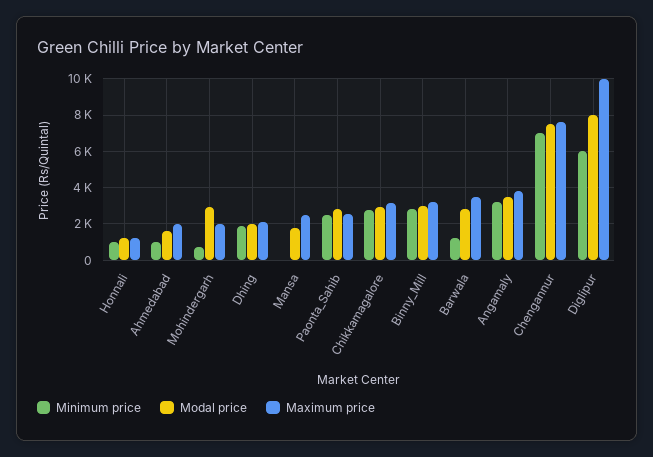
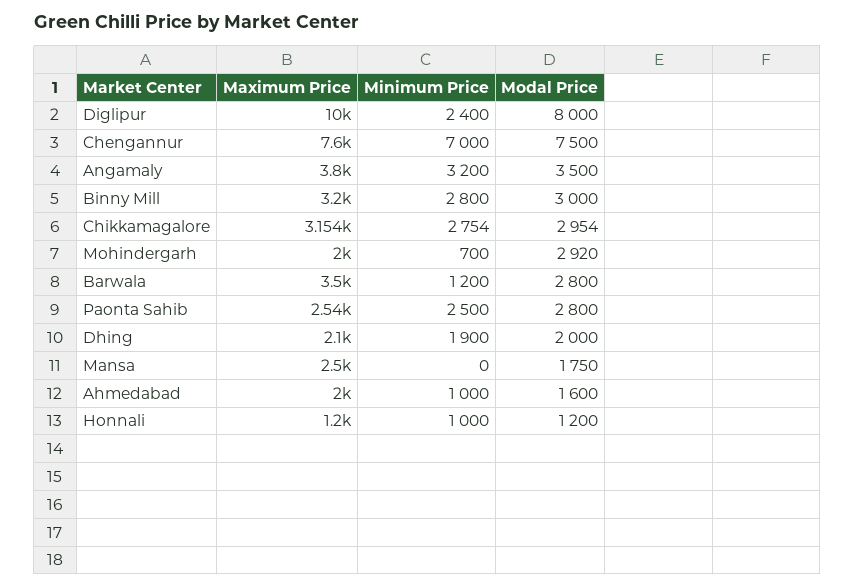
  {
    "Minimum price": {
      "Honnali": 1000,
      "Ahmedabad": 1000,
      "Mohindergarh": 700,
      "Dhing": 1900,
      "Mansa": 0,
      "Paonta_Sahib": 2500,
      "Chikkamagalore": 2754,
      "Binny_Mill": 2800,
      "Barwala": 1200,
      "Angamaly": 3200,
      "Chengannur": 7000,
-     "Diglipur": 6000
+     "Diglipur": 2400
    },
    "Modal price": {
      "Honnali": 1200,
      "Ahmedabad": 1600,
      "Mohindergarh": 2920,
      "Dhing": 2000,
      "Mansa": 1750,
      "Paonta_Sahib": 2800,
      "Chikkamagalore": 2954,
      "Binny_Mill": 3000,
      "Barwala": 2800,
      "Angamaly": 3500,
      "Chengannur": 7500,
      "Diglipur": 8000
    },
    "Maximum price": {
      "Honnali": 1200,
      "Ahmedabad": 2000,
      "Mohindergarh": 2000,
      "Dhing": 2100,
      "Mansa": 2500,
      "Paonta_Sahib": 2540,
      "Chikkamagalore": 3154,
      "Binny_Mill": 3200,
      "Barwala": 3500,
      "Angamaly": 3800,
      "Chengannur": 7600,
      "Diglipur": 10000
    }
  }

